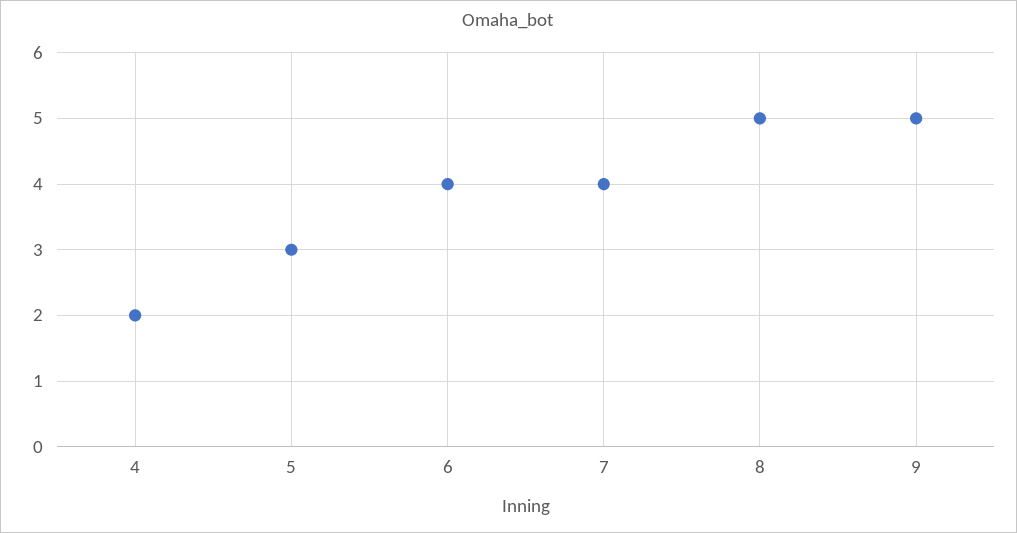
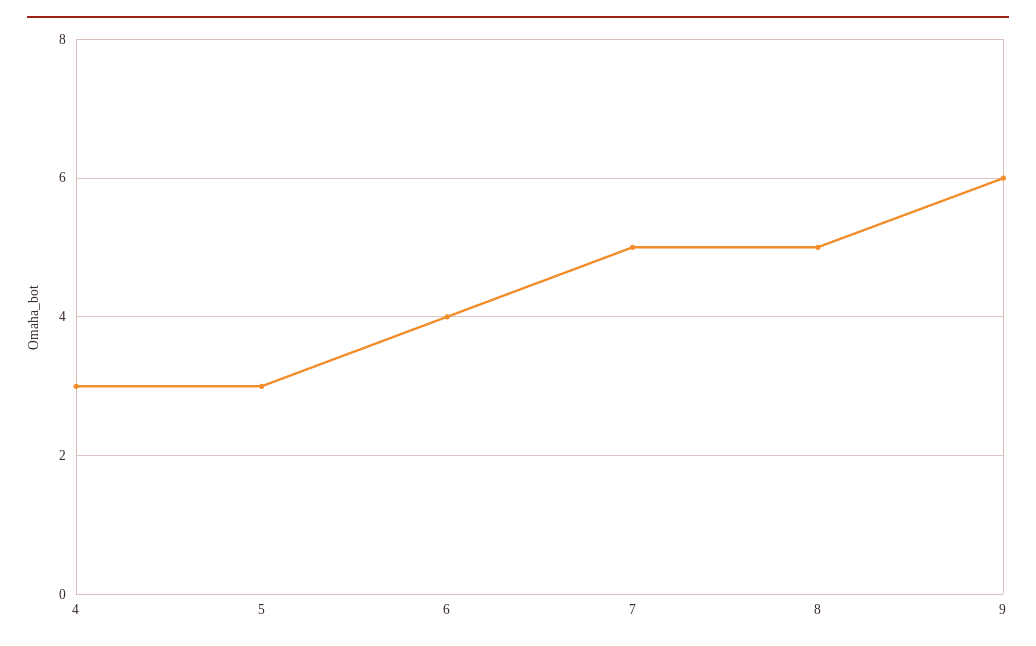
  {
-   "4": 2,
+   "4": 3,
    "5": 3,
    "6": 4,
-   "7": 4,
+   "7": 5,
    "8": 5,
-   "9": 5
+   "9": 6
  }

